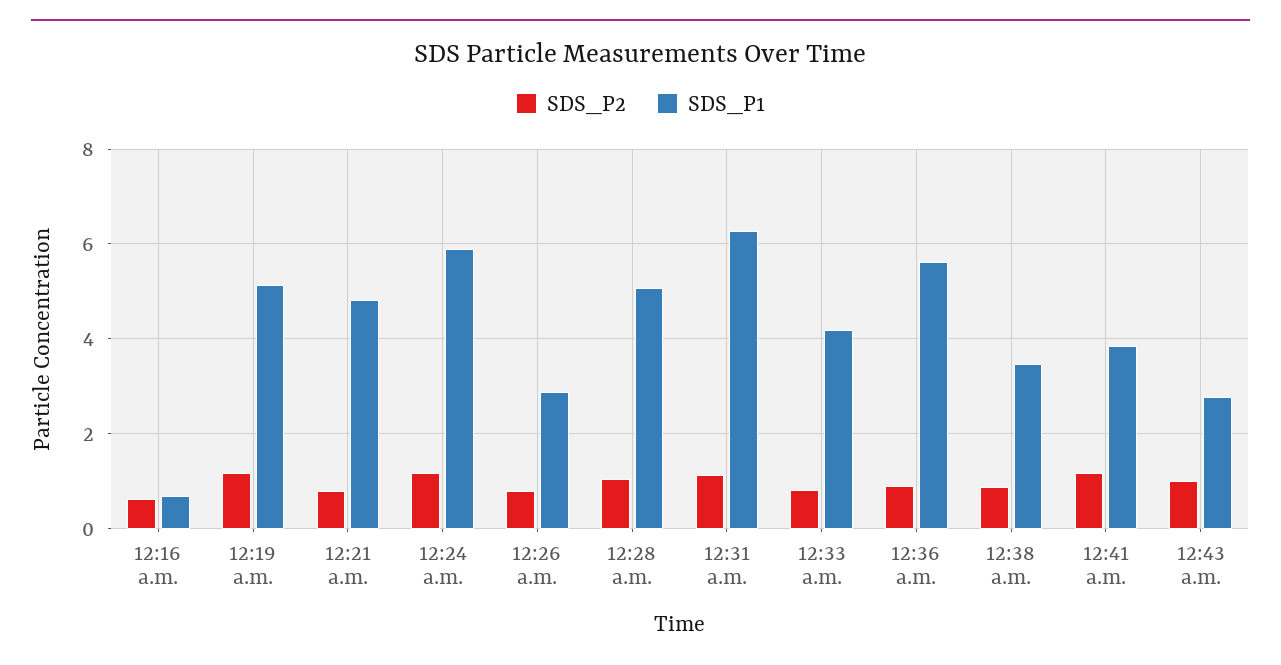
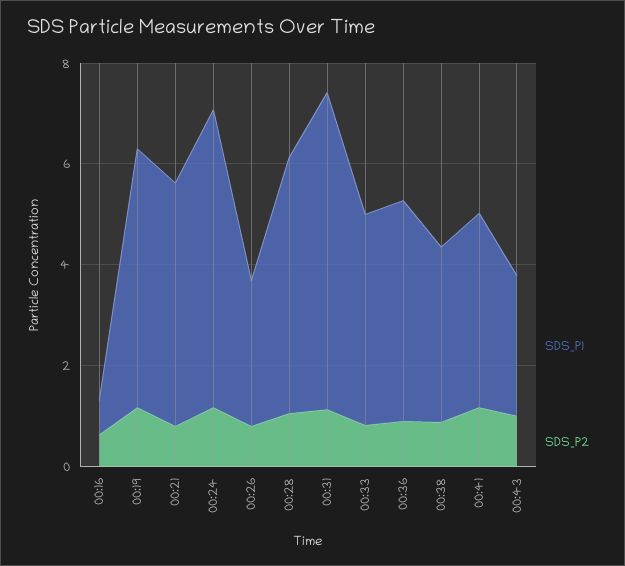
  {
    "SDS_P2": {
      "12:16 a.m.": 0.6,
      "12:19 a.m.": 1.2,
      "12:21 a.m.": 0.8,
      "12:24 a.m.": 1.2,
      "12:26 a.m.": 0.8,
      "12:28 a.m.": 1,
      "12:31 a.m.": 1.2,
      "12:33 a.m.": 0.8,
      "12:36 a.m.": 1,
      "12:38 a.m.": 0.8,
      "12:41 a.m.": 1.2,
      "12:43 a.m.": 1
    },
    "SDS_P1": {
      "12:16 a.m.": 0.6,
      "12:19 a.m.": 5.2,
      "12:21 a.m.": 4.8,
      "12:24 a.m.": 6,
      "12:26 a.m.": 2.8,
      "12:28 a.m.": 5,
      "12:31 a.m.": 6.2,
      "12:33 a.m.": 4.2,
-     "12:36 a.m.": 5.6,
+     "12:36 a.m.": 4.5,
      "12:38 a.m.": 3.4,
      "12:41 a.m.": 3.8,
      "12:43 a.m.": 2.8
    }
  }

